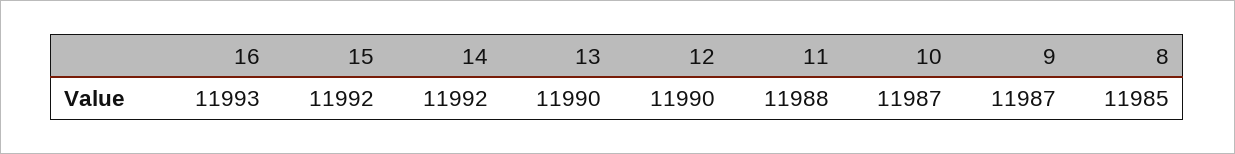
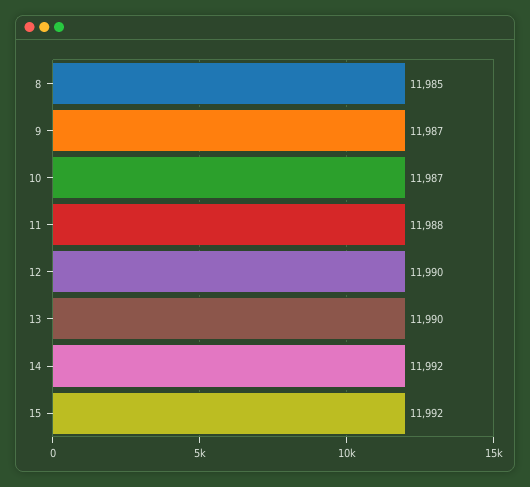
  {
-   "16": 11993,
    "15": 11992,
    "14": 11992,
    "13": 11990,
    "12": 11990,
    "11": 11988,
    "10": 11987,
    "9": 11987,
    "8": 11985
  }

